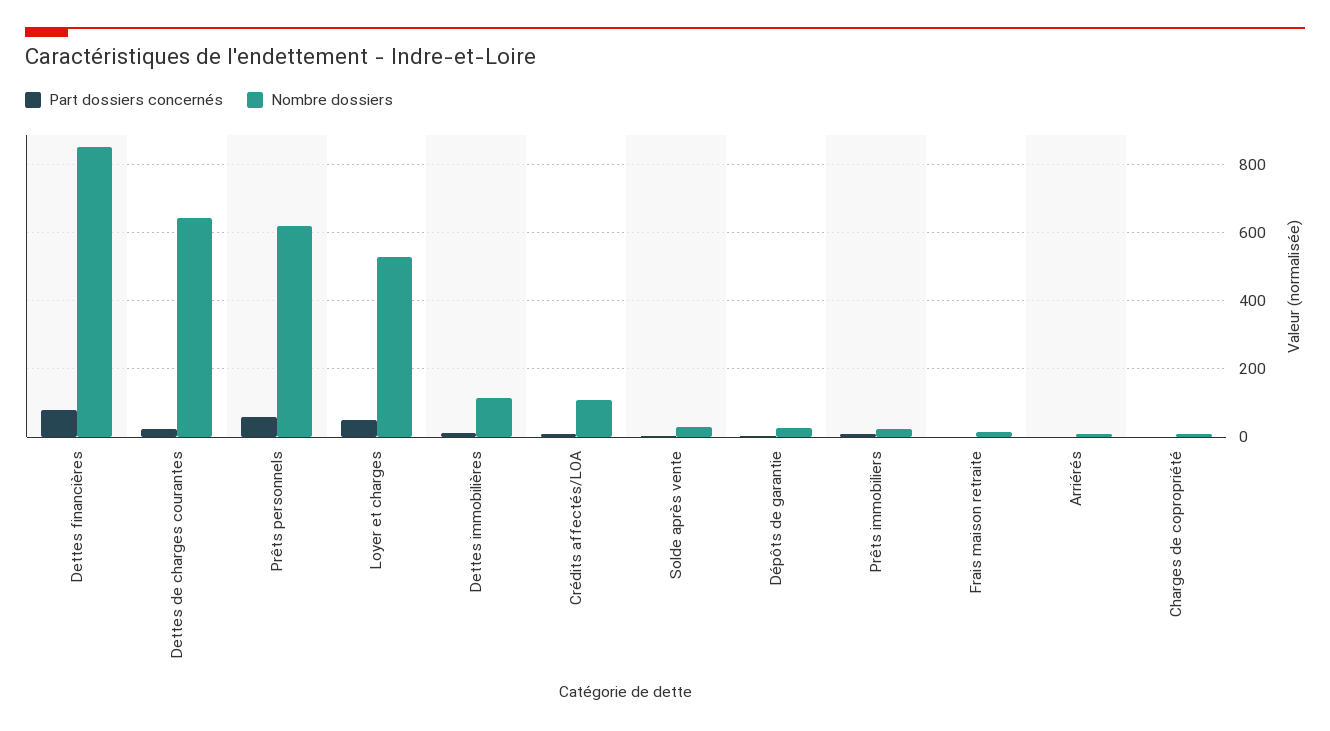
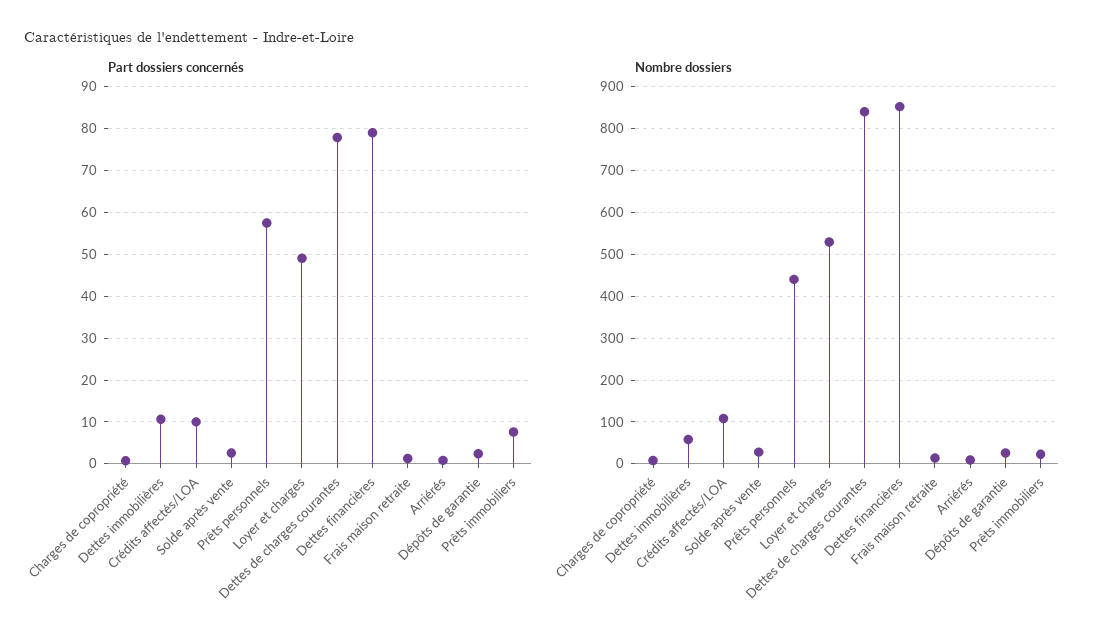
  {
    "Part dossiers concernés": {
      "Dettes financières": 78,
-     "Dettes de charges courantes": 20,
+     "Dettes de charges courantes": 78,
      "Prêts personnels": 58,
      "Loyer et charges": 50,
      "Dettes immobilières": 10,
      "Crédits affectés/LOA": 10,
      "Solde après vente": 2,
      "Dépôts de garantie": 2,
      "Prêts immobiliers": 8,
      "Frais maison retraite": 2,
      "Arriérés": 0,
      "Charges de copropriété": 0
    },
    "Nombre dossiers": {
      "Dettes financières": 860,
-     "Dettes de charges courantes": 640,
+     "Dettes de charges courantes": 840,
-     "Prêts personnels": 620,
+     "Prêts personnels": 440,
      "Loyer et charges": 520,
-     "Dettes immobilières": 120,
+     "Dettes immobilières": 60,
      "Crédits affectés/LOA": 100,
      "Solde après vente": 20,
      "Dépôts de garantie": 20,
      "Prêts immobiliers": 20,
      "Frais maison retraite": 20,
      "Arriérés": 0,
      "Charges de copropriété": 0
    }
  }

